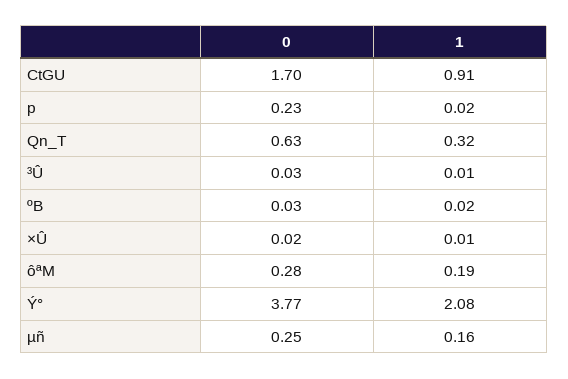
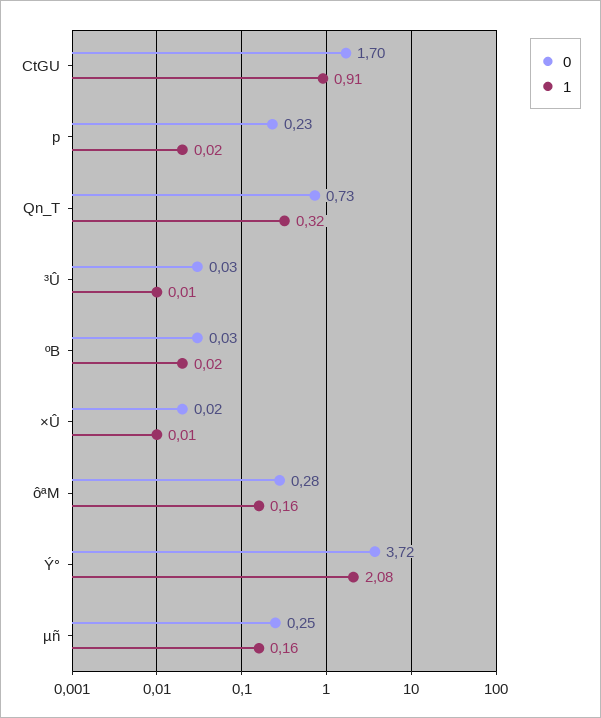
  {
    "0": {
      "CtGU": 1.7,
      "p": 0.23,
-     "Qn_T": 0.63,
+     "Qn_T": 0.73,
      "³Û": 0.03,
      "ºB": 0.03,
      "×Û": 0.02,
      "ôªM": 0.28,
-     "Ý°": 3.77,
+     "Ý°": 3.72,
      "µñ": 0.25
    },
    "1": {
      "CtGU": 0.91,
      "p": 0.02,
      "Qn_T": 0.32,
      "³Û": 0.01,
      "ºB": 0.02,
      "×Û": 0.01,
-     "ôªM": 0.19,
+     "ôªM": 0.16,
      "Ý°": 2.08,
      "µñ": 0.16
    }
  }

